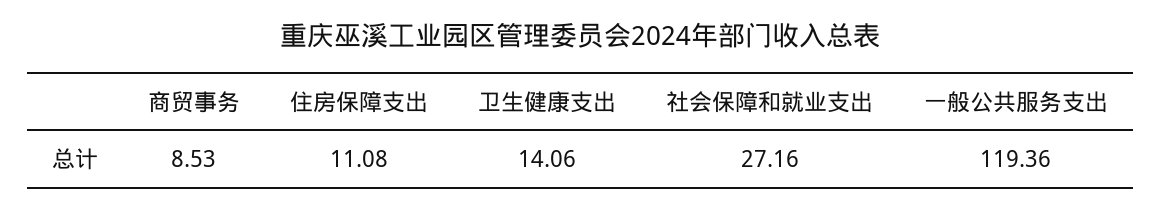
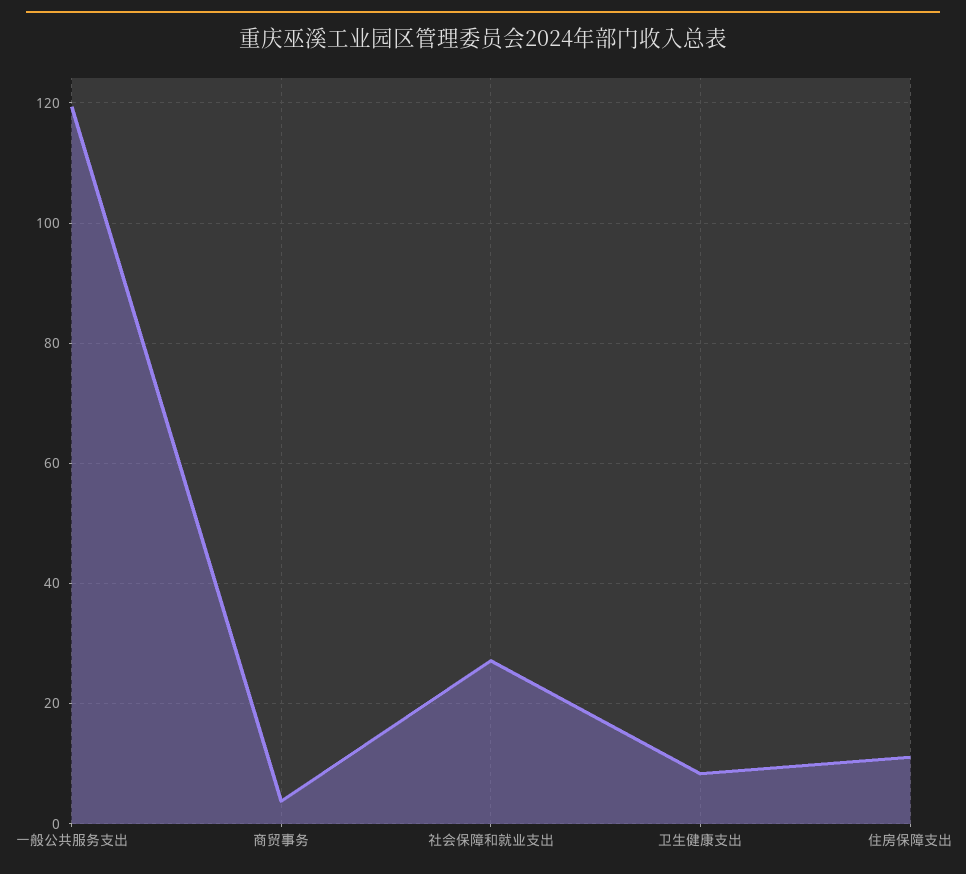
  {
-   "商贸事务": 8.53,
+   "商贸事务": 4,
    "住房保障支出": 11.08,
-   "卫生健康支出": 14.06,
+   "卫生健康支出": 8,
    "社会保障和就业支出": 27.16,
    "一般公共服务支出": 119.36
  }

